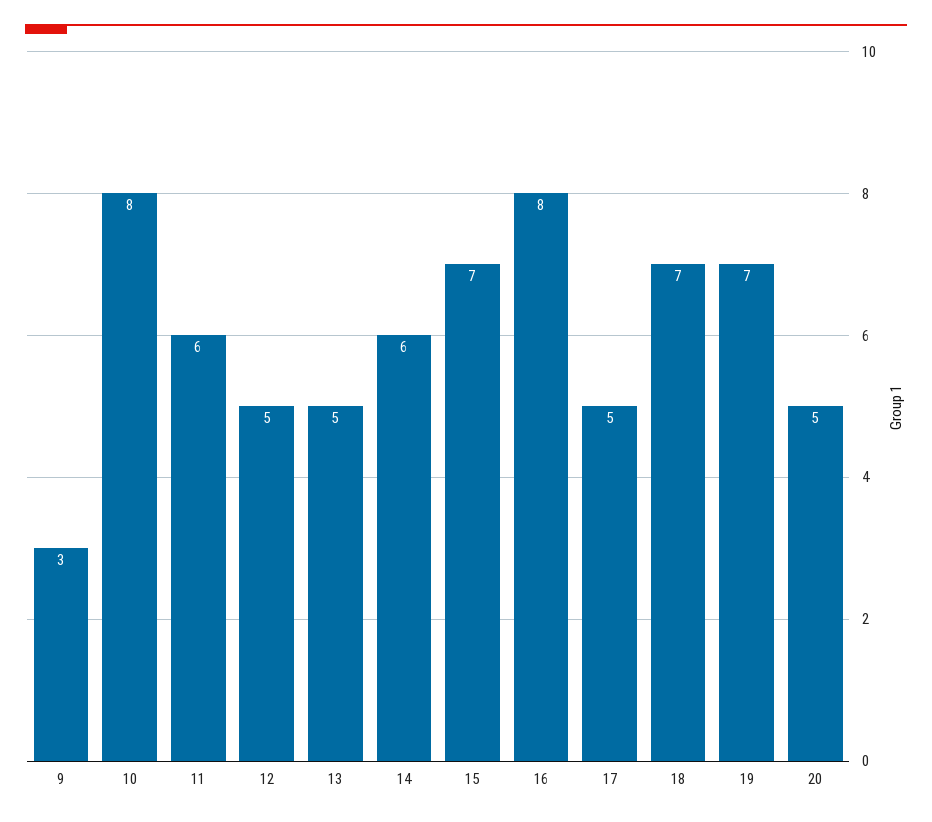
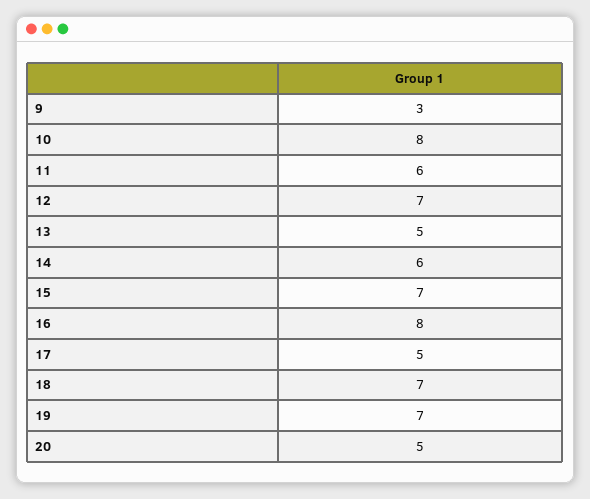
  {
    "9": 3,
    "10": 8,
    "11": 6,
-   "12": 5,
+   "12": 7,
    "13": 5,
    "14": 6,
    "15": 7,
    "16": 8,
    "17": 5,
    "18": 7,
    "19": 7,
    "20": 5
  }

